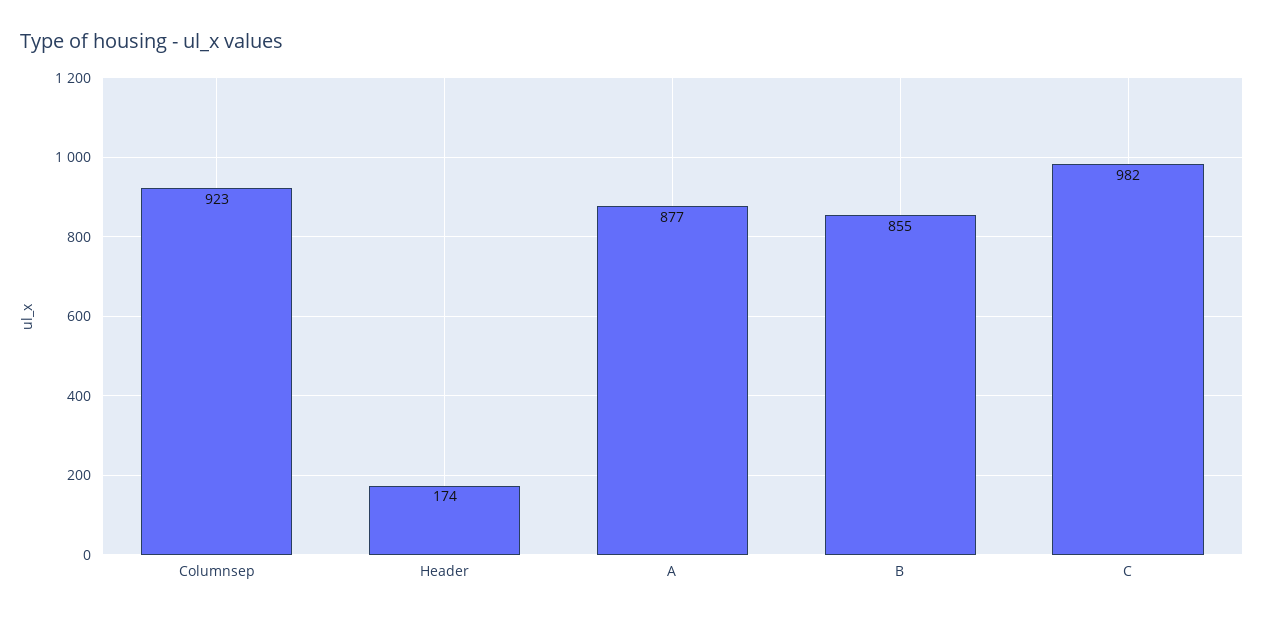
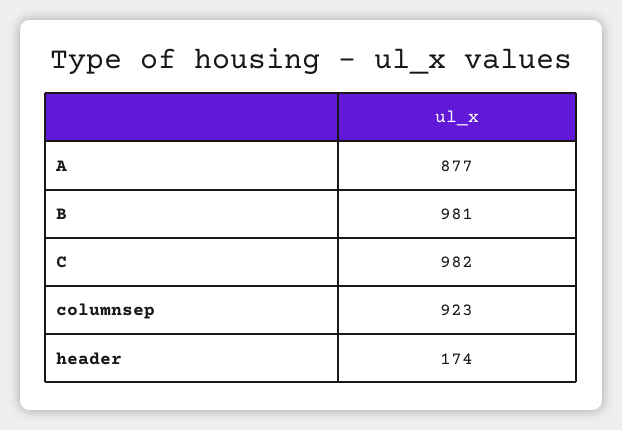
  {
    "Columnsep": 923,
    "Header": 174,
    "A": 877,
-   "B": 855,
+   "B": 981,
    "C": 982
  }

